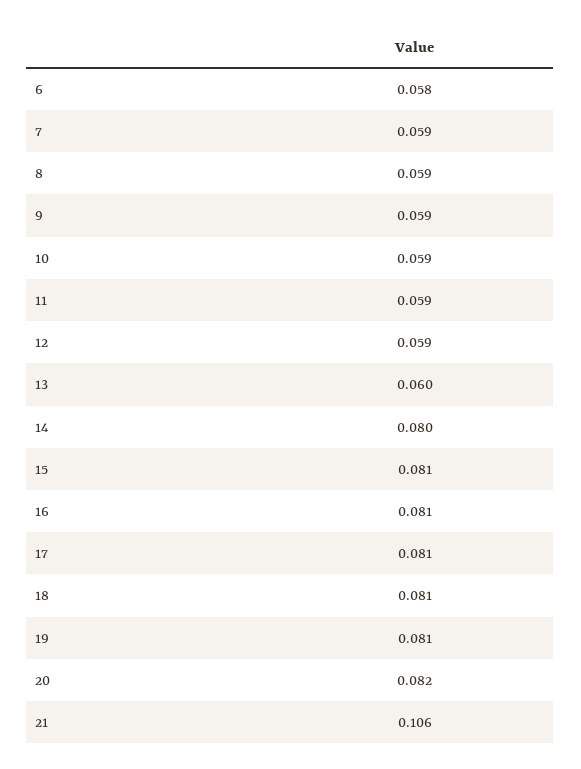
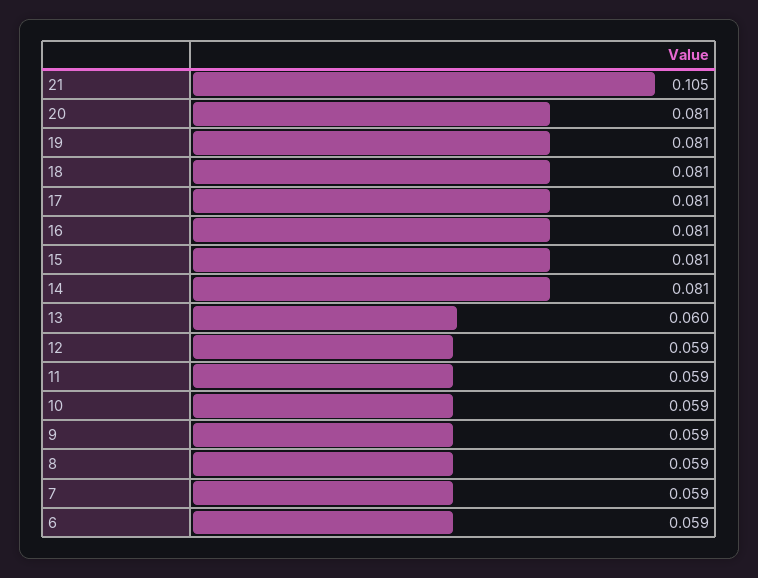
  {
-   "6": 0.058,
+   "6": 0.059,
    "7": 0.059,
    "8": 0.059,
    "9": 0.059,
    "10": 0.059,
    "11": 0.059,
    "12": 0.059,
    "13": 0.06,
-   "14": 0.08,
+   "14": 0.081,
    "15": 0.081,
    "16": 0.081,
    "17": 0.081,
    "18": 0.081,
    "19": 0.081,
-   "20": 0.082,
+   "20": 0.081,
-   "21": 0.106
+   "21": 0.105
  }

